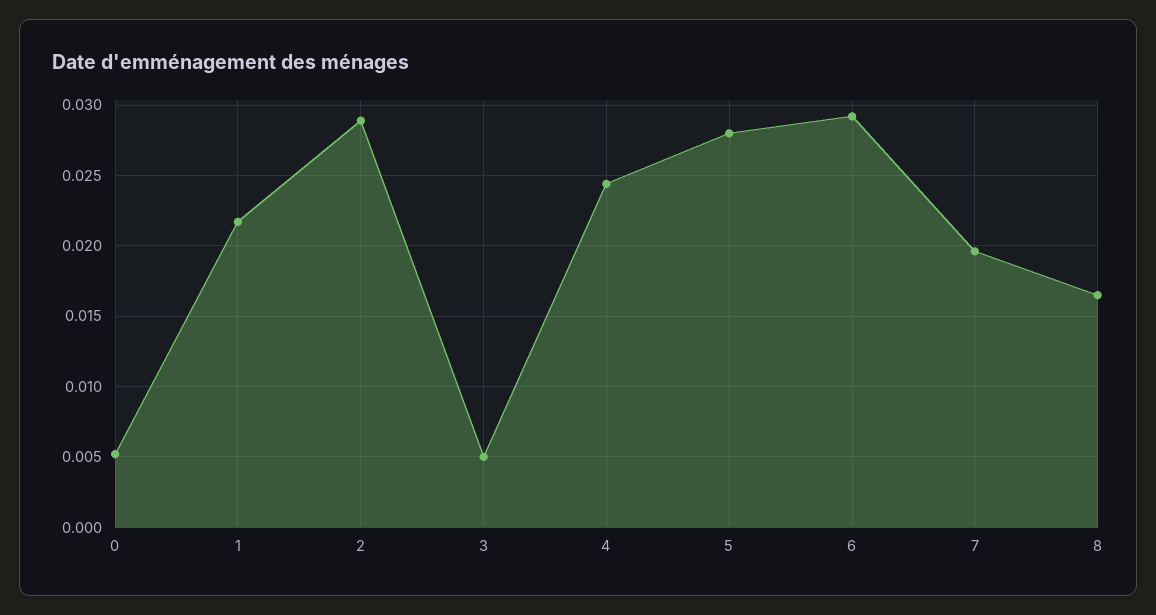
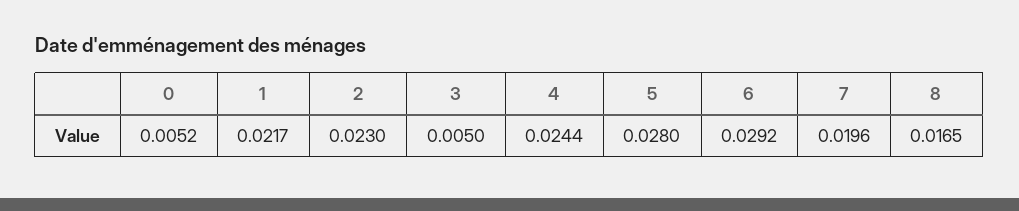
  {
    "0": 0.0052,
    "1": 0.0217,
-   "2": 0.029,
+   "2": 0.023,
    "3": 0.005,
    "4": 0.0244,
    "5": 0.028,
    "6": 0.0292,
    "7": 0.0196,
    "8": 0.0165
  }

